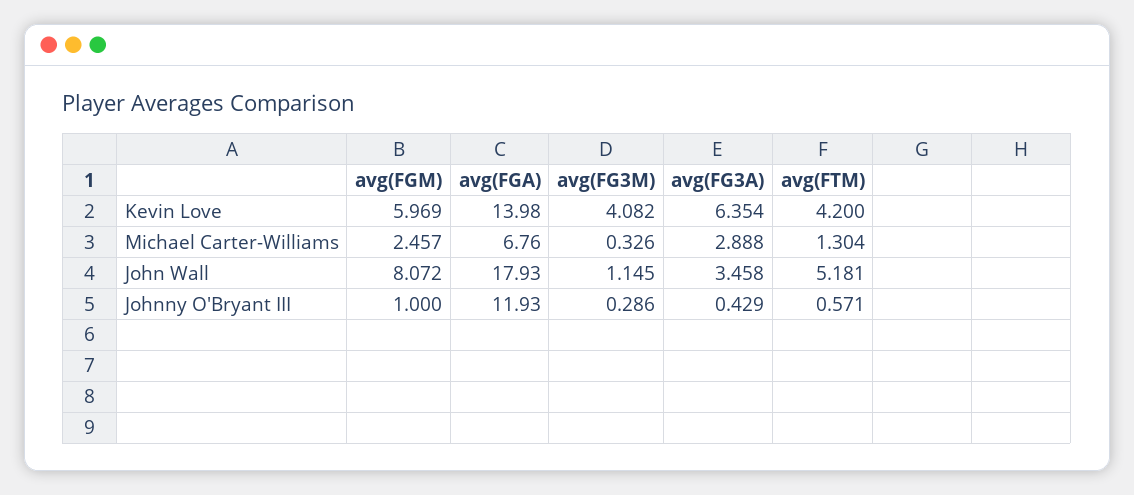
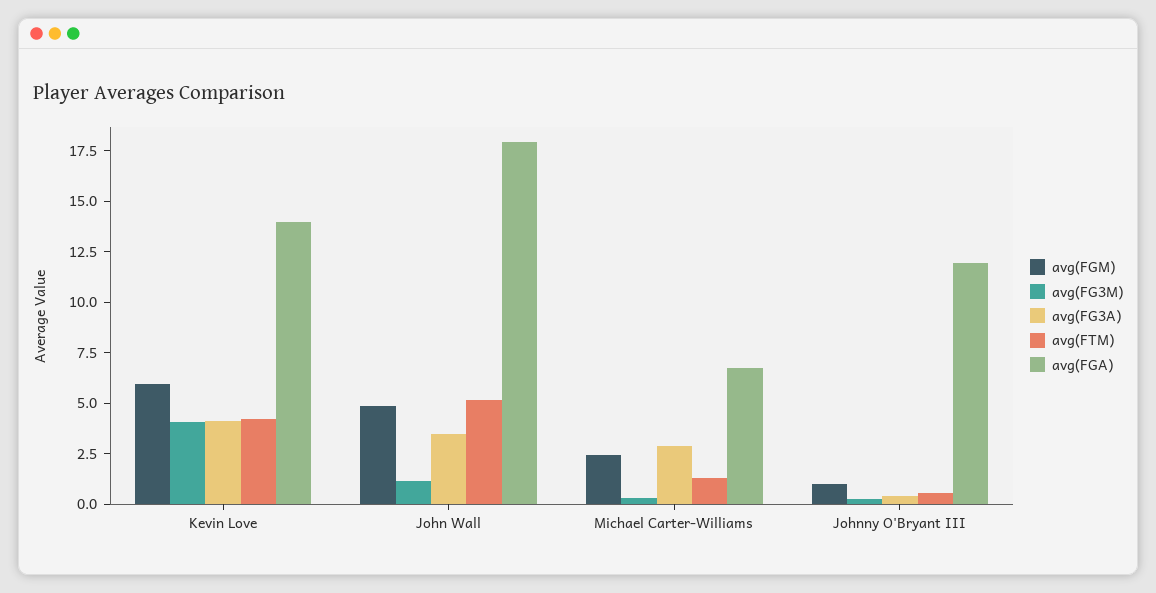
  {
    "avg(FGM)": {
      "Kevin Love": 5.969,
      "Michael Carter-Williams": 2.457,
-     "John Wall": 8.072,
+     "John Wall": 5,
      "Johnny O'Bryant III": 1
    },
    "avg(FGA)": {
      "Kevin Love": 13.98,
      "Michael Carter-Williams": 6.76,
      "John Wall": 17.93,
      "Johnny O'Bryant III": 11.93
    },
    "avg(FG3M)": {
      "Kevin Love": 4.082,
      "Michael Carter-Williams": 0.326,
      "John Wall": 1.145,
      "Johnny O'Bryant III": 0.286
    },
    "avg(FG3A)": {
-     "Kevin Love": 6.354,
+     "Kevin Love": 4,
      "Michael Carter-Williams": 2.888,
      "John Wall": 3.458,
      "Johnny O'Bryant III": 0.429
    },
    "avg(FTM)": {
      "Kevin Love": 4.2,
      "Michael Carter-Williams": 1.304,
      "John Wall": 5.181,
      "Johnny O'Bryant III": 0.571
    }
  }

